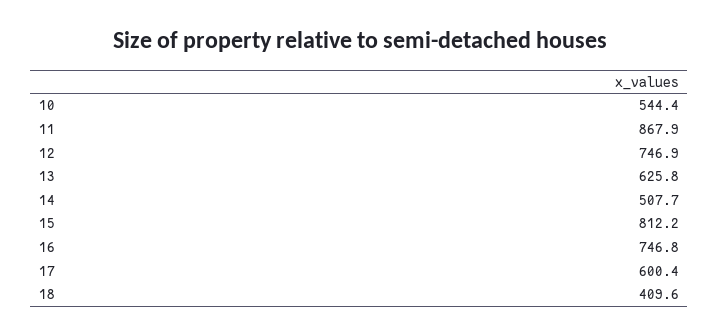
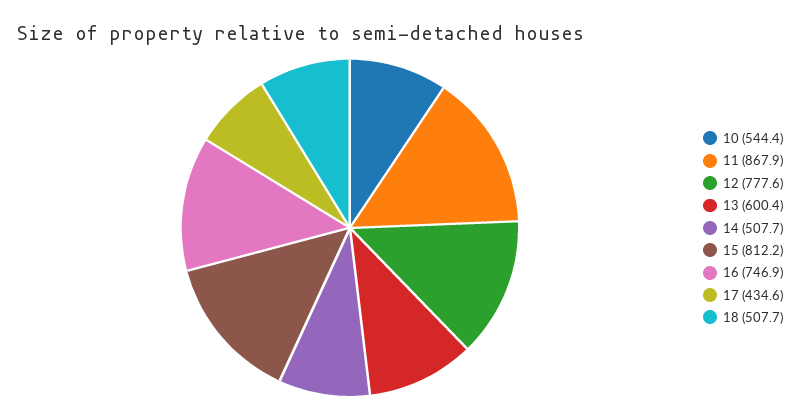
  {
    "10": 544.4,
    "11": 867.9,
-   "12": 746.9,
+   "12": 777.6,
-   "13": 625.8,
+   "13": 600.4,
    "14": 507.7,
    "15": 812.2,
-   "16": 746.8,
+   "16": 746.9,
-   "17": 600.4,
+   "17": 434.6,
-   "18": 409.6
+   "18": 507.7
  }

